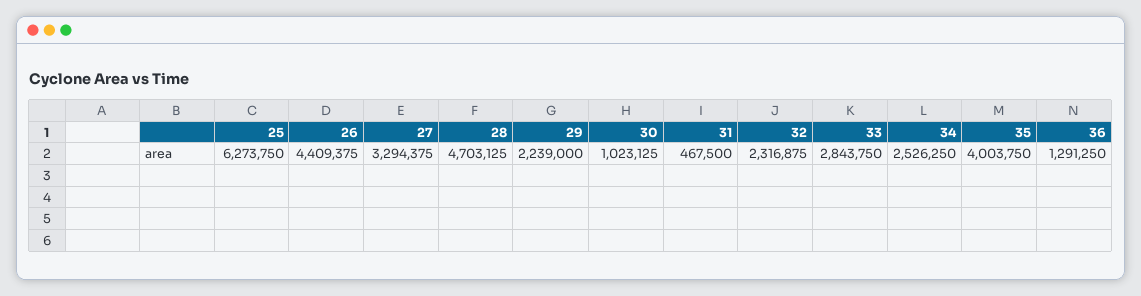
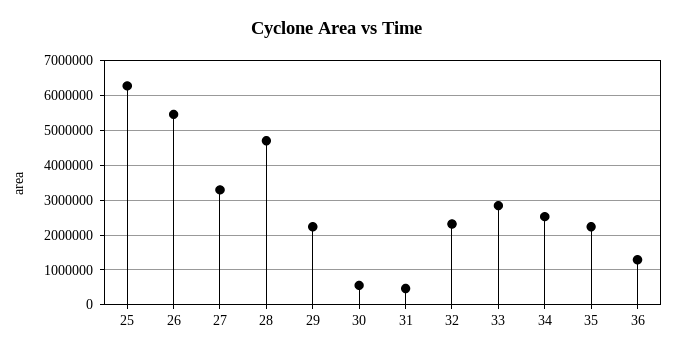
  {
    "25": 6273750,
-   "26": 4409375,
+   "26": 5400000,
    "27": 3294375,
    "28": 4703125,
    "29": 2239000,
-   "30": 1023125,
+   "30": 600000,
    "31": 467500,
    "32": 2316875,
    "33": 2843750,
    "34": 2526250,
-   "35": 4003750,
+   "35": 2200000,
    "36": 1291250
  }

